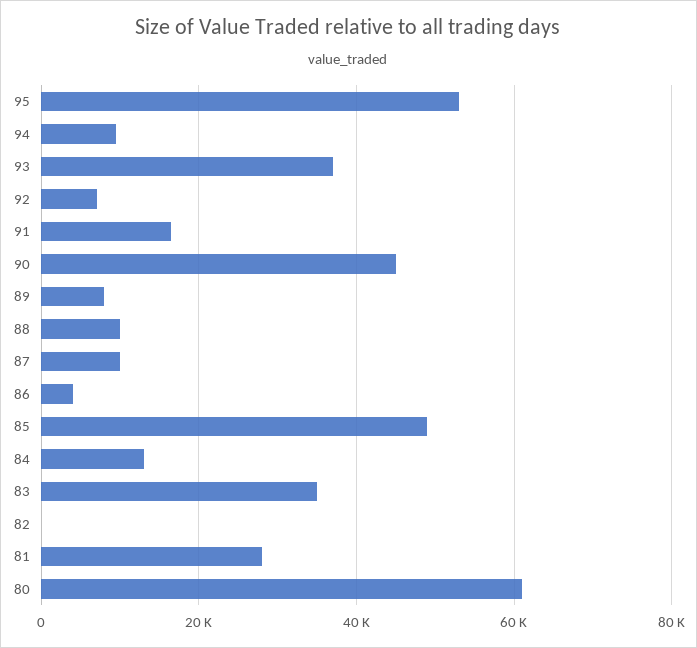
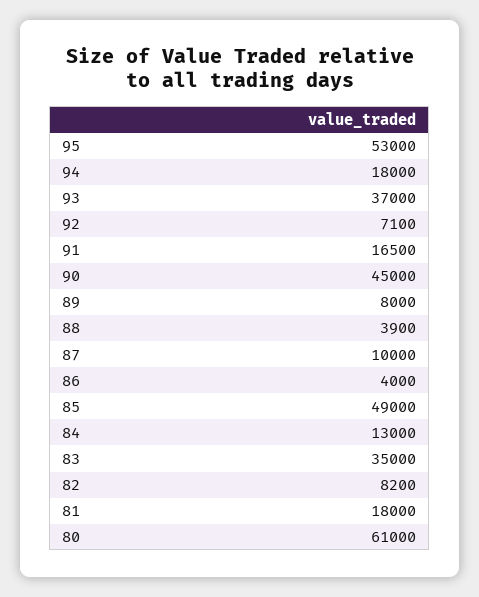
  {
    "95": 53000,
-   "94": 10000,
+   "94": 18000,
    "93": 37000,
    "92": 7100,
    "91": 16500,
    "90": 45000,
    "89": 8000,
-   "88": 10000,
+   "88": 3900,
    "87": 10000,
    "86": 4000,
    "85": 49000,
    "84": 13000,
    "83": 35000,
-   "82": 0,
+   "82": 8200,
-   "81": 28000,
+   "81": 18000,
    "80": 61000
  }

